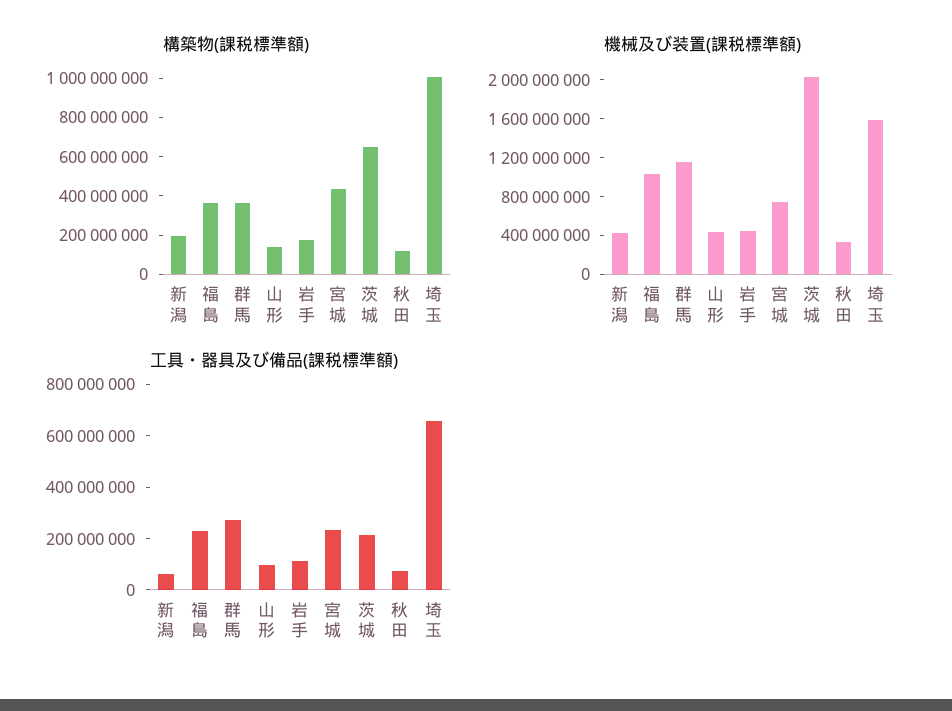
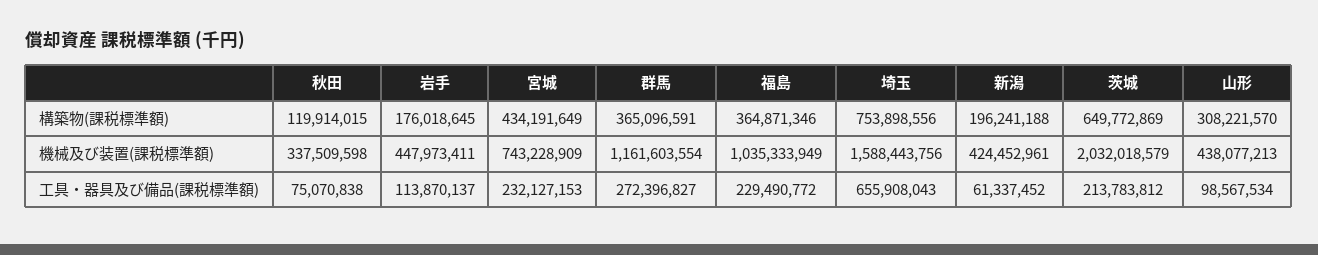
  {
    "構築物(課税標準額)": {
      "新潟": 196241188,
      "福島": 364871346,
      "群馬": 365096591,
-     "山形": 150000000,
+     "山形": 308221570,
      "岩手": 176018645,
      "宮城": 434191649,
      "茨城": 649772869,
      "秋田": 119914015,
-     "埼玉": 1000000000
+     "埼玉": 753898556
    },
    "機械及び装置(課税標準額)": {
      "新潟": 424452961,
      "福島": 1035333949,
      "群馬": 1161603554,
      "山形": 438077213,
      "岩手": 447973411,
      "宮城": 743228909,
      "茨城": 2032018579,
      "秋田": 337509598,
      "埼玉": 1588443756
    },
    "工具・器具及び備品(課税標準額)": {
      "新潟": 61337452,
      "福島": 229490772,
      "群馬": 272396827,
      "山形": 98567534,
      "岩手": 113870137,
      "宮城": 232127153,
      "茨城": 213783812,
      "秋田": 75070838,
      "埼玉": 655908043
    }
  }

